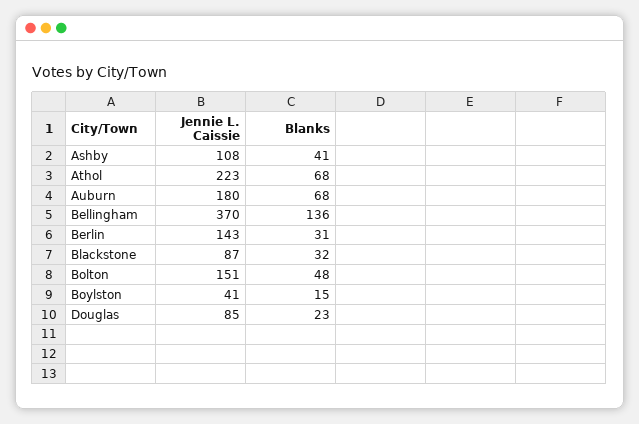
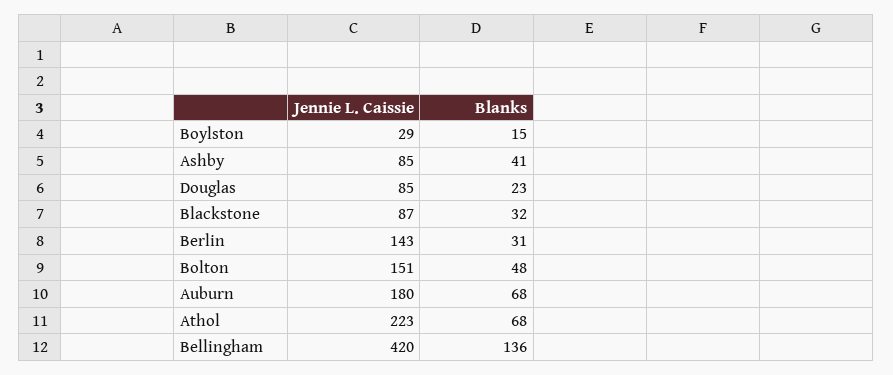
  {
    "Jennie L. Caissie": {
-     "Ashby": 108,
+     "Ashby": 85,
      "Athol": 223,
      "Auburn": 180,
-     "Bellingham": 370,
+     "Bellingham": 420,
      "Berlin": 143,
      "Blackstone": 87,
      "Bolton": 151,
-     "Boylston": 41,
+     "Boylston": 29,
      "Douglas": 85
    },
    "Blanks": {
      "Ashby": 41,
      "Athol": 68,
      "Auburn": 68,
      "Bellingham": 136,
      "Berlin": 31,
      "Blackstone": 32,
      "Bolton": 48,
      "Boylston": 15,
      "Douglas": 23
    }
  }

